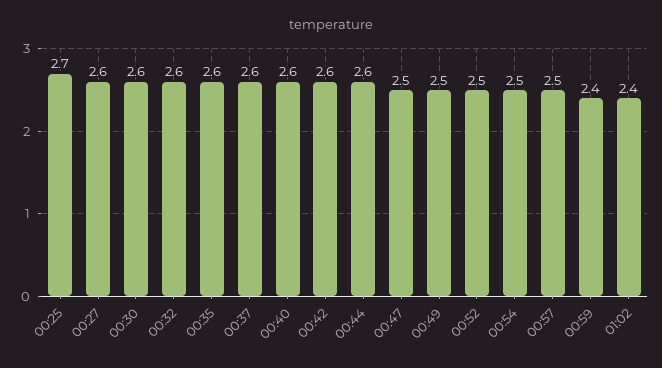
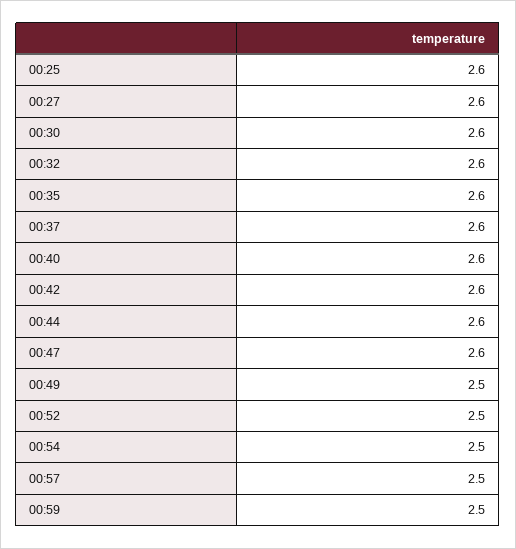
  {
-   "00:25": 2.7,
+   "00:25": 2.6,
    "00:27": 2.6,
    "00:30": 2.6,
    "00:32": 2.6,
    "00:35": 2.6,
    "00:37": 2.6,
    "00:40": 2.6,
    "00:42": 2.6,
    "00:44": 2.6,
-   "00:47": 2.5,
+   "00:47": 2.6,
    "00:49": 2.5,
    "00:52": 2.5,
    "00:54": 2.5,
    "00:57": 2.5,
-   "00:59": 2.4,
+   "00:59": 2.5
-   "01:02": 2.4
  }

